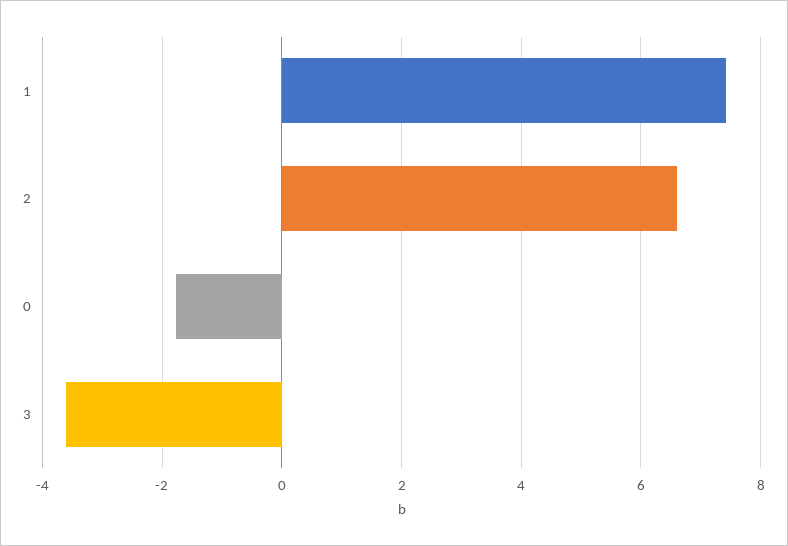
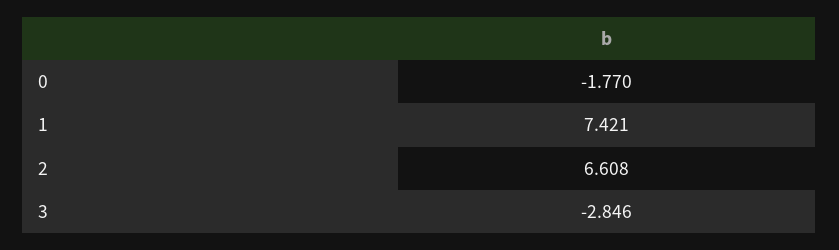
  {
    "1": 7.421,
    "2": 6.608,
    "0": -1.77,
-   "3": -3.6
+   "3": -2.846
  }

